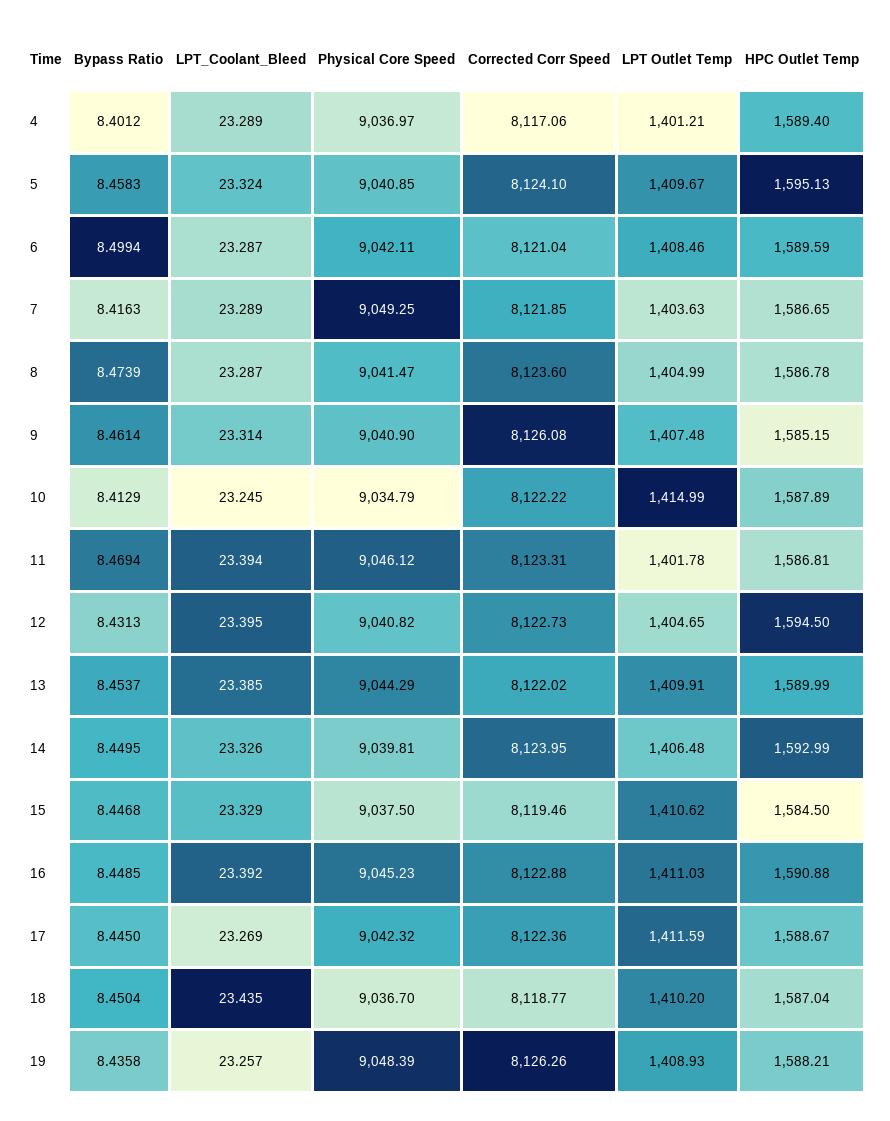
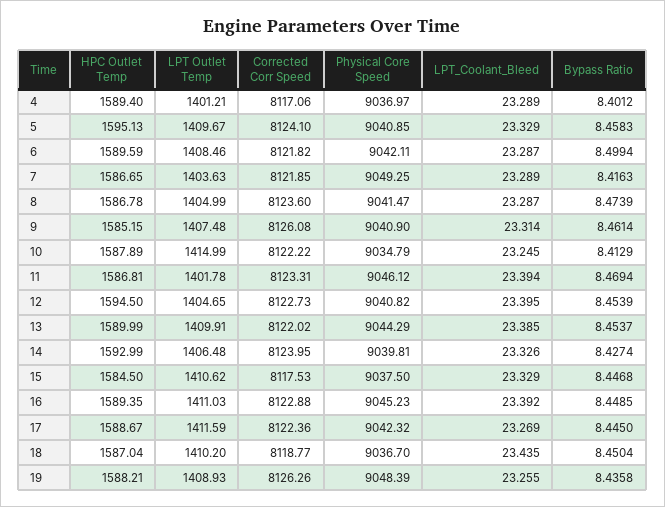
  {
    "Bypass Ratio": {
      "4": 8.4012,
      "5": 8.4583,
      "6": 8.4994,
      "7": 8.4163,
      "8": 8.4739,
      "9": 8.4614,
      "10": 8.4129,
      "11": 8.4694,
-     "12": 8.4313,
+     "12": 8.4539,
      "13": 8.4537,
-     "14": 8.4495,
+     "14": 8.4274,
      "15": 8.4468,
      "16": 8.4485,
      "17": 8.445,
      "18": 8.4504,
      "19": 8.4358
    },
    "LPT_Coolant_Bleed": {
      "4": 23.289,
-     "5": 23.324,
+     "5": 23.329,
      "6": 23.287,
      "7": 23.289,
      "8": 23.287,
      "9": 23.314,
      "10": 23.245,
      "11": 23.394,
      "12": 23.395,
      "13": 23.385,
      "14": 23.326,
      "15": 23.329,
      "16": 23.392,
      "17": 23.269,
      "18": 23.435,
-     "19": 23.257
+     "19": 23.255
    },
    "Physical Core Speed": {
      "4": 9036.97,
      "5": 9040.85,
      "6": 9042.11,
      "7": 9049.25,
      "8": 9041.47,
      "9": 9040.9,
      "10": 9034.79,
      "11": 9046.12,
      "12": 9040.82,
      "13": 9044.29,
      "14": 9039.81,
      "15": 9037.5,
      "16": 9045.23,
      "17": 9042.32,
      "18": 9036.7,
      "19": 9048.39
    },
    "Corrected Corr Speed": {
      "4": 8117.06,
      "5": 8124.1,
-     "6": 8121.04,
+     "6": 8121.82,
      "7": 8121.85,
      "8": 8123.6,
      "9": 8126.08,
      "10": 8122.22,
      "11": 8123.31,
      "12": 8122.73,
      "13": 8122.02,
      "14": 8123.95,
-     "15": 8119.46,
+     "15": 8117.53,
      "16": 8122.88,
      "17": 8122.36,
      "18": 8118.77,
      "19": 8126.26
    },
    "LPT Outlet Temp": {
      "4": 1401.21,
      "5": 1409.67,
      "6": 1408.46,
      "7": 1403.63,
      "8": 1404.99,
      "9": 1407.48,
      "10": 1414.99,
      "11": 1401.78,
      "12": 1404.65,
      "13": 1409.91,
      "14": 1406.48,
      "15": 1410.62,
      "16": 1411.03,
      "17": 1411.59,
      "18": 1410.2,
      "19": 1408.93
    },
    "HPC Outlet Temp": {
      "4": 1589.4,
      "5": 1595.13,
      "6": 1589.59,
      "7": 1586.65,
      "8": 1586.78,
      "9": 1585.15,
      "10": 1587.89,
      "11": 1586.81,
      "12": 1594.5,
      "13": 1589.99,
      "14": 1592.99,
      "15": 1584.5,
-     "16": 1590.88,
+     "16": 1589.35,
      "17": 1588.67,
      "18": 1587.04,
      "19": 1588.21
    }
  }

